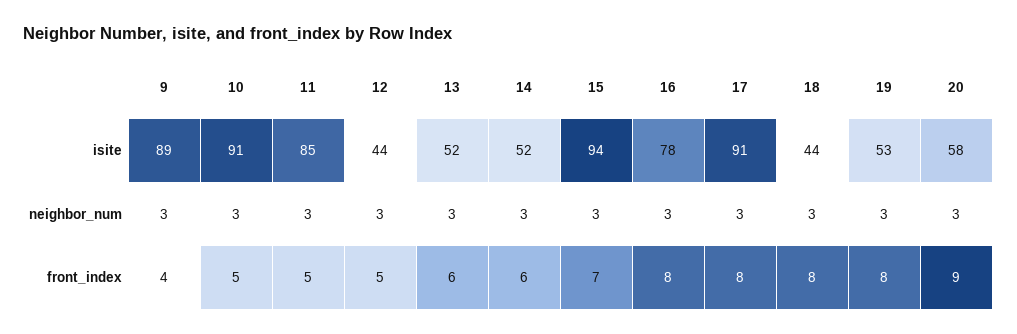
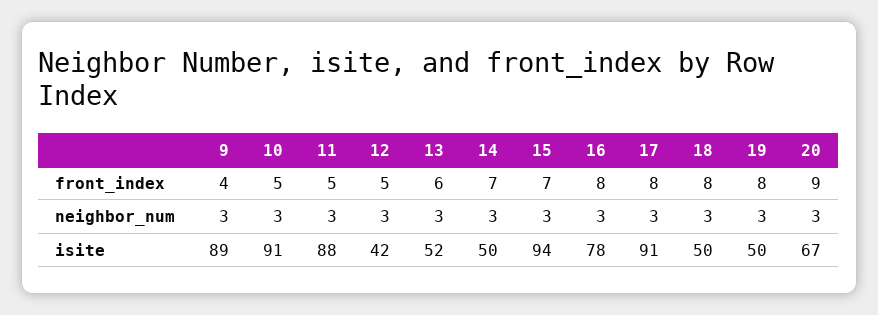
  {
    "9": {
      "isite": 89,
      "neighbor_num": 3,
      "front_index": 4
    },
    "10": {
      "isite": 91,
      "neighbor_num": 3,
      "front_index": 5
    },
    "11": {
-     "isite": 85,
+     "isite": 88,
      "neighbor_num": 3,
      "front_index": 5
    },
    "12": {
-     "isite": 44,
+     "isite": 42,
      "neighbor_num": 3,
      "front_index": 5
    },
    "13": {
      "isite": 52,
      "neighbor_num": 3,
      "front_index": 6
    },
    "14": {
-     "isite": 52,
+     "isite": 50,
      "neighbor_num": 3,
-     "front_index": 6
+     "front_index": 7
    },
    "15": {
      "isite": 94,
      "neighbor_num": 3,
      "front_index": 7
    },
    "16": {
      "isite": 78,
      "neighbor_num": 3,
      "front_index": 8
    },
    "17": {
      "isite": 91,
      "neighbor_num": 3,
      "front_index": 8
    },
    "18": {
-     "isite": 44,
+     "isite": 50,
      "neighbor_num": 3,
      "front_index": 8
    },
    "19": {
-     "isite": 53,
+     "isite": 50,
      "neighbor_num": 3,
      "front_index": 8
    },
    "20": {
-     "isite": 58,
+     "isite": 67,
      "neighbor_num": 3,
      "front_index": 9
    }
  }

